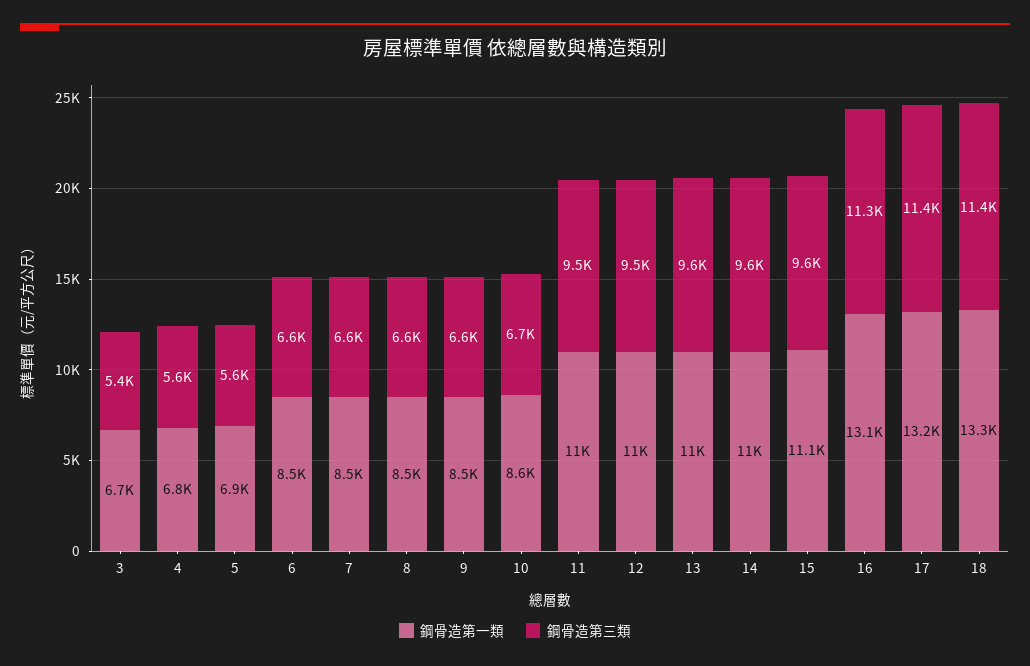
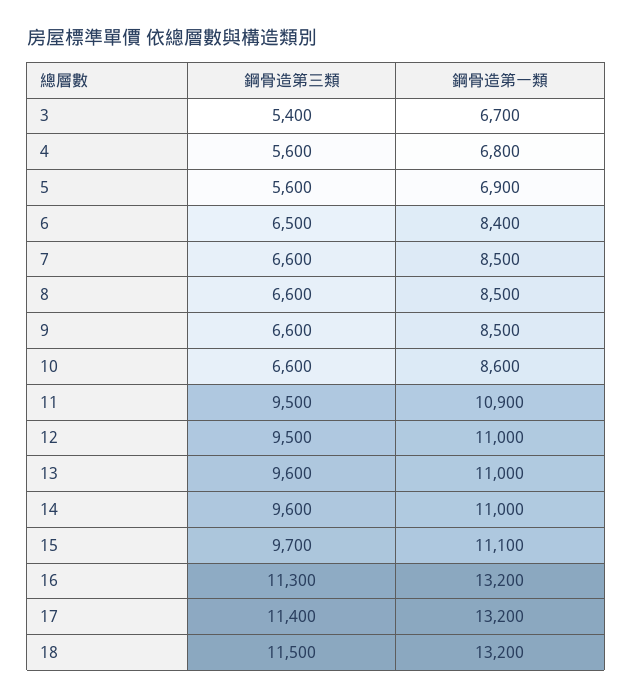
  {
    "鋼骨造第一類": {
      "3": 6700,
      "4": 6800,
      "5": 6900,
-     "6": 8500,
+     "6": 8400,
      "7": 8500,
      "8": 8500,
      "9": 8500,
      "10": 8600,
-     "11": 11000,
+     "11": 10900,
      "12": 11000,
      "13": 11000,
      "14": 11000,
      "15": 11100,
-     "16": 13100,
+     "16": 13200,
      "17": 13200,
-     "18": 13300
+     "18": 13200
    },
    "鋼骨造第三類": {
      "3": 5400,
      "4": 5600,
      "5": 5600,
-     "6": 6600,
+     "6": 6500,
      "7": 6600,
      "8": 6600,
      "9": 6600,
-     "10": 6700,
+     "10": 6600,
      "11": 9500,
      "12": 9500,
      "13": 9600,
      "14": 9600,
-     "15": 9600,
+     "15": 9700,
      "16": 11300,
      "17": 11400,
-     "18": 11400
+     "18": 11500
    }
  }

